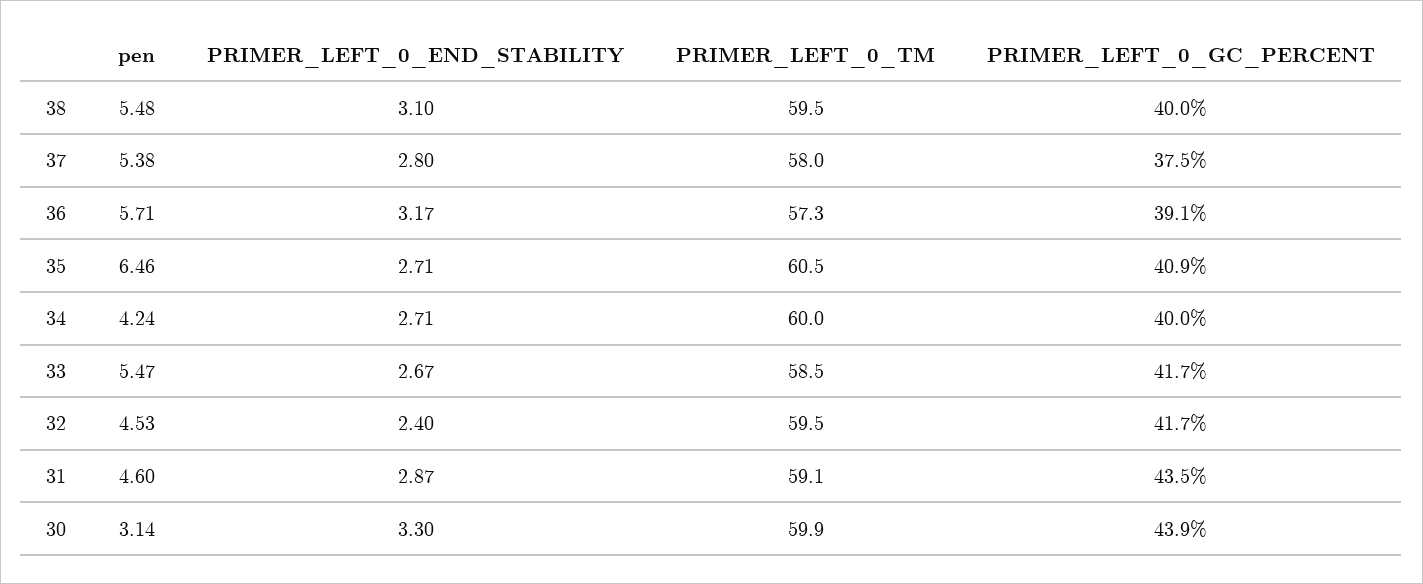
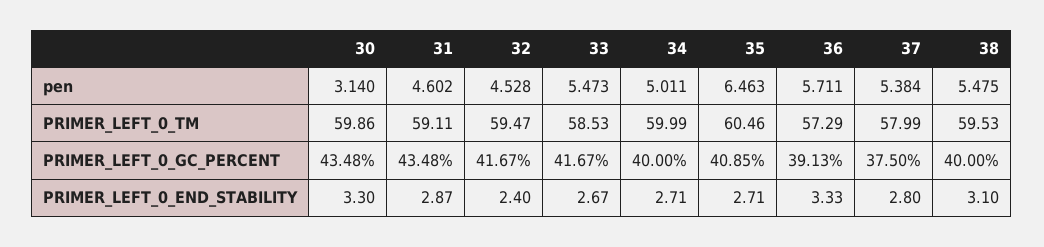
  {
    "pen": {
      "38": 5.475,
      "37": 5.384,
      "36": 5.711,
      "35": 6.463,
-     "34": 4.24,
+     "34": 5.011,
      "33": 5.473,
      "32": 4.528,
      "31": 4.602,
      "30": 3.14
    },
    "PRIMER_LEFT_0_END_STABILITY": {
      "38": 3.1,
      "37": 2.8,
-     "36": 3.17,
+     "36": 3.33,
      "35": 2.71,
      "34": 2.71,
      "33": 2.67,
      "32": 2.4,
      "31": 2.87,
      "30": 3.3
    },
    "PRIMER_LEFT_0_TM": {
      "38": 59.53,
      "37": 57.99,
      "36": 57.29,
      "35": 60.46,
      "34": 59.99,
      "33": 58.53,
      "32": 59.47,
      "31": 59.11,
      "30": 59.86
    },
    "PRIMER_LEFT_0_GC_PERCENT": {
      "38": 40,
      "37": 37.5,
      "36": 39.13,
      "35": 40.85,
      "34": 40,
      "33": 41.67,
      "32": 41.67,
      "31": 43.48,
-     "30": 43.9
+     "30": 43.48
    }
  }

